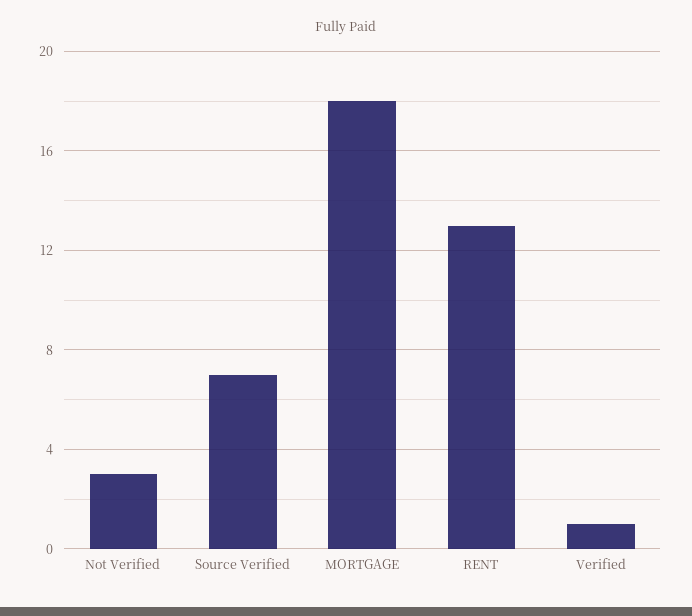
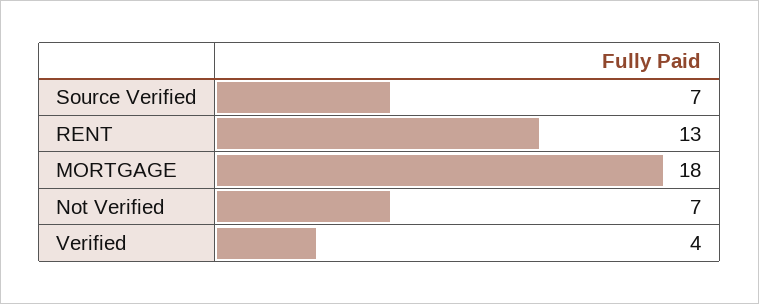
  {
-   "Not Verified": 3,
+   "Not Verified": 7,
    "Source Verified": 7,
    "MORTGAGE": 18,
    "RENT": 13,
-   "Verified": 1
+   "Verified": 4
  }

